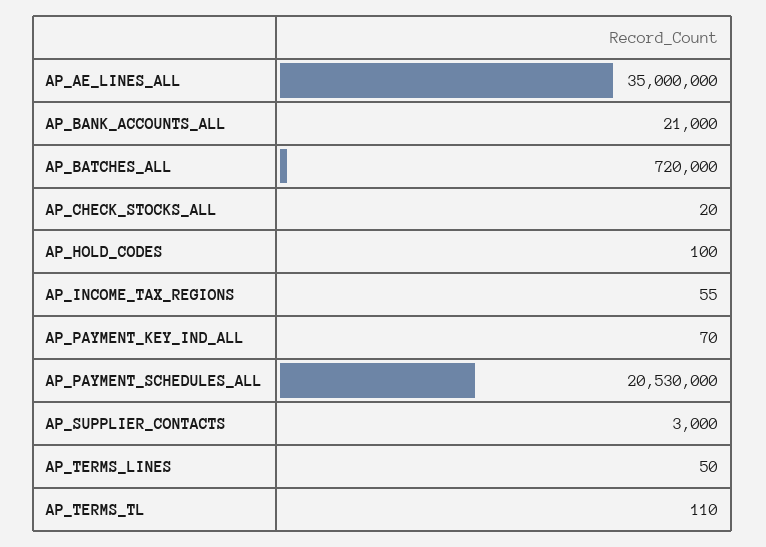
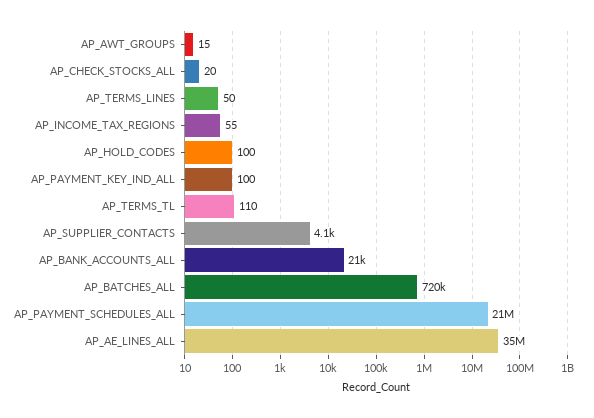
  {
    "AP_AE_LINES_ALL": 35000000,
    "AP_BANK_ACCOUNTS_ALL": 21000,
    "AP_BATCHES_ALL": 720000,
    "AP_CHECK_STOCKS_ALL": 20,
    "AP_HOLD_CODES": 100,
    "AP_INCOME_TAX_REGIONS": 55,
-   "AP_PAYMENT_KEY_IND_ALL": 70,
+   "AP_PAYMENT_KEY_IND_ALL": 100,
    "AP_PAYMENT_SCHEDULES_ALL": 20530000,
-   "AP_SUPPLIER_CONTACTS": 3000,
+   "AP_SUPPLIER_CONTACTS": 4100,
    "AP_TERMS_LINES": 50,
-   "AP_TERMS_TL": 110
+   "AP_TERMS_TL": 110,
+   "AP_AWT_GROUPS": 15
  }

